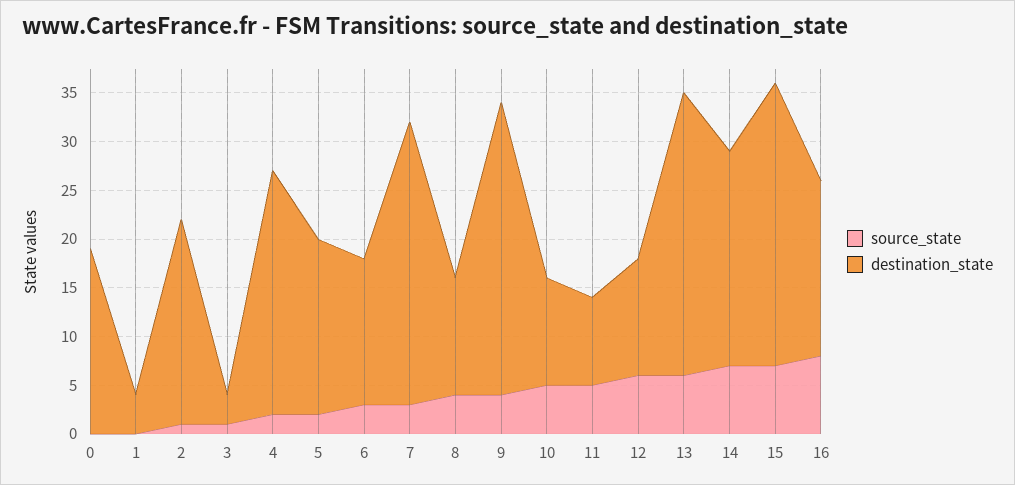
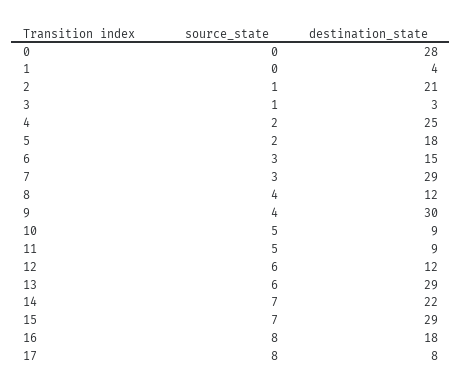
  {
    "source_state": {
      "0": 0,
      "1": 0,
      "2": 1,
      "3": 1,
      "4": 2,
      "5": 2,
      "6": 3,
      "7": 3,
      "8": 4,
      "9": 4,
      "10": 5,
      "11": 5,
      "12": 6,
      "13": 6,
      "14": 7,
      "15": 7,
-     "16": 8
+     "16": 8,
+     "17": 8
    },
    "destination_state": {
-     "0": 19,
+     "0": 28,
      "1": 4,
      "2": 21,
      "3": 3,
      "4": 25,
      "5": 18,
      "6": 15,
      "7": 29,
      "8": 12,
      "9": 30,
-     "10": 11,
+     "10": 9,
      "11": 9,
      "12": 12,
      "13": 29,
      "14": 22,
      "15": 29,
-     "16": 18
+     "16": 18,
+     "17": 8
    }
  }

